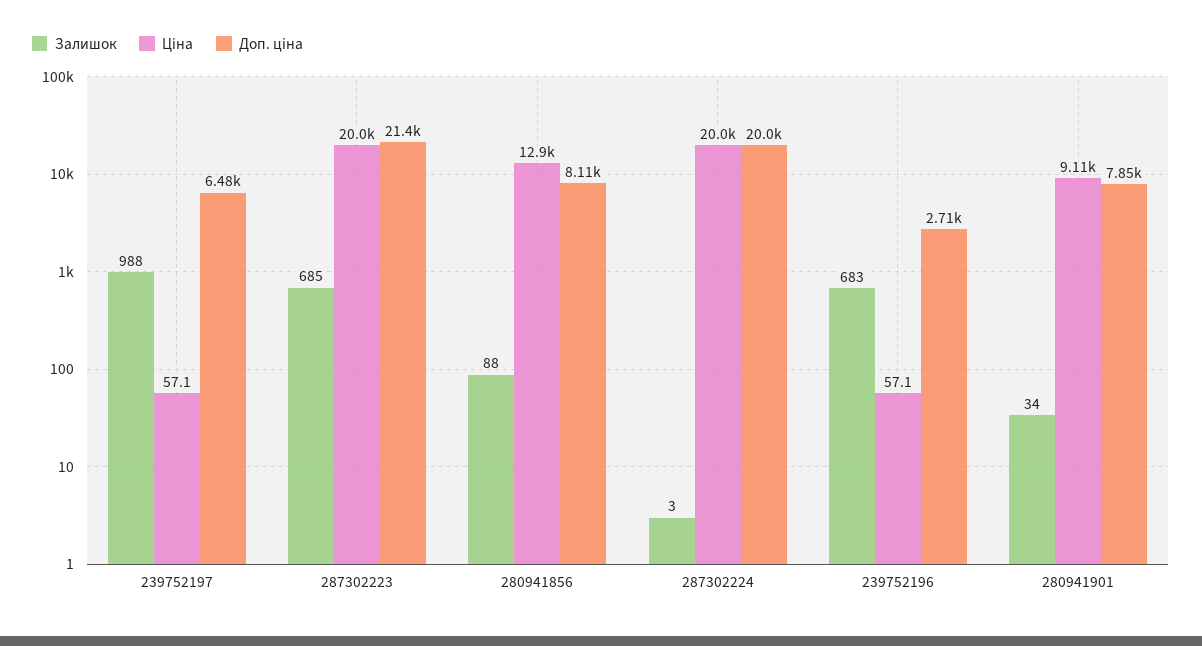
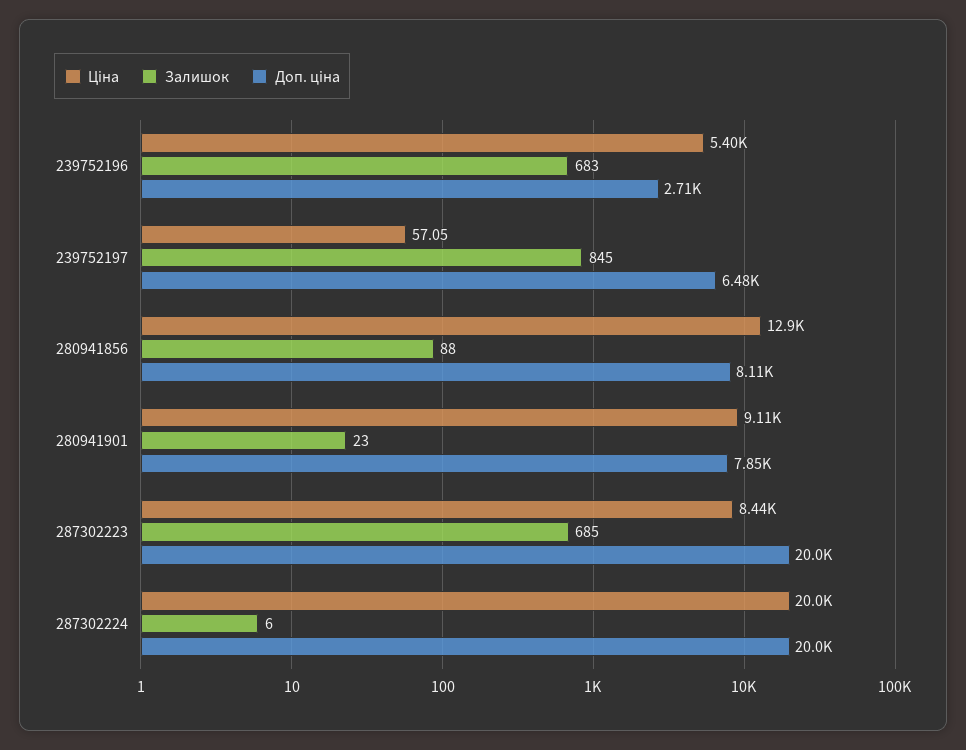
  {
    "Залишок": {
-     "239752197": 988,
+     "239752197": 845,
      "287302223": 685,
      "280941856": 88,
-     "287302224": 3,
+     "287302224": 6,
      "239752196": 683,
-     "280941901": 34
+     "280941901": 23
    },
    "Ціна": {
      "239752197": 57.05,
-     "287302223": 20000,
+     "287302223": 8440,
      "280941856": 12900,
      "287302224": 20000,
-     "239752196": 57.1,
+     "239752196": 5400,
      "280941901": 9110
    },
    "Доп. ціна": {
      "239752197": 6480,
-     "287302223": 21400,
+     "287302223": 20000,
      "280941856": 8110,
      "287302224": 20000,
      "239752196": 2710,
      "280941901": 7850
    }
  }

